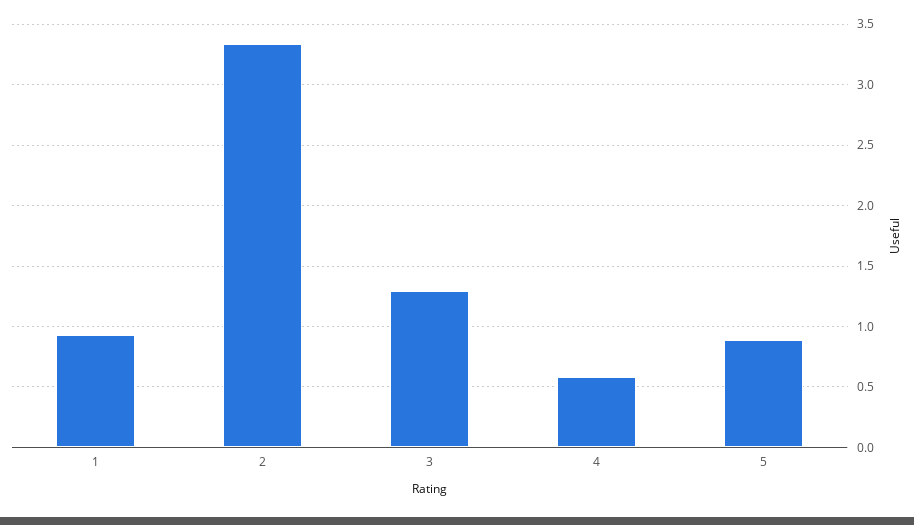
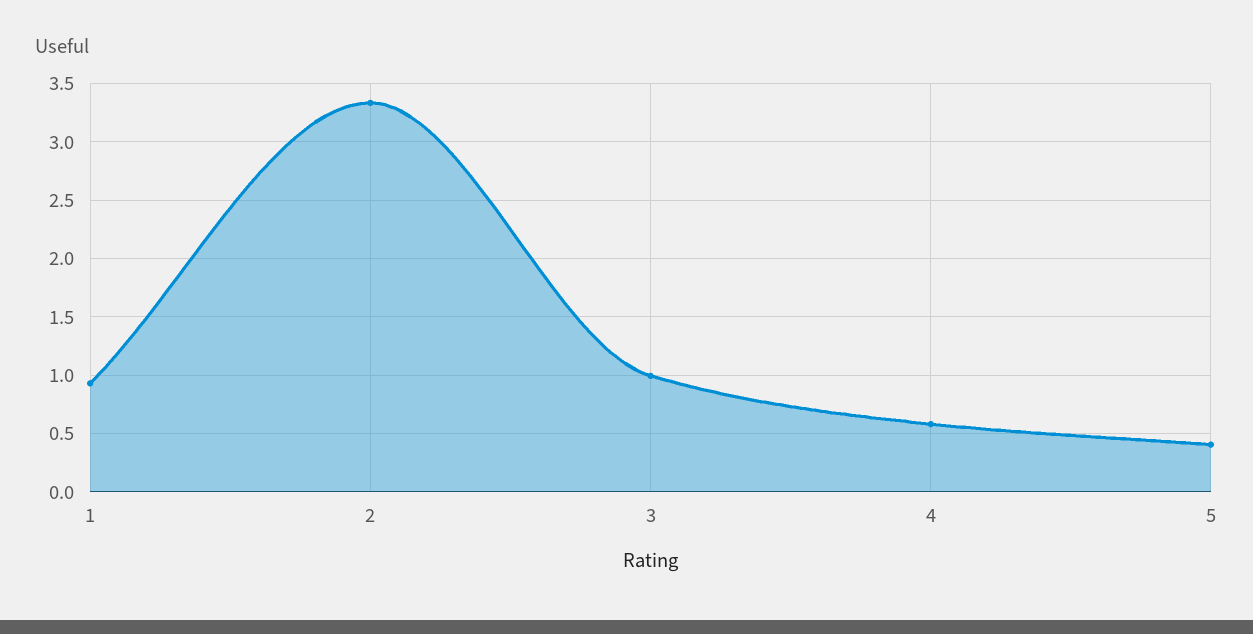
  {
    "1": 0.95,
    "2": 3.35,
-   "3": 1.3,
+   "3": 1,
    "4": 0.6,
-   "5": 0.9
+   "5": 0.4
  }

